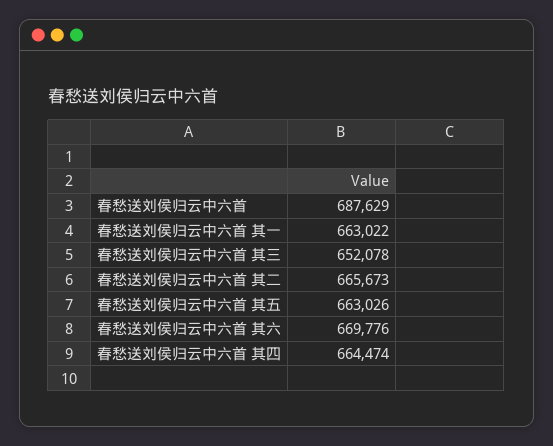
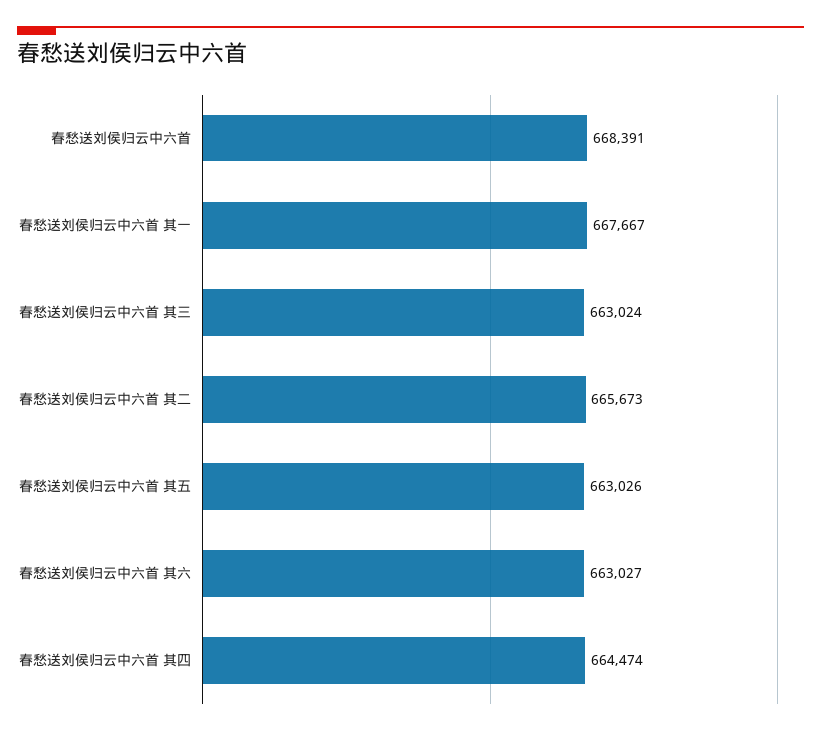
  {
-   "春愁送刘侯归云中六首": 687629,
+   "春愁送刘侯归云中六首": 668391,
-   "春愁送刘侯归云中六首 其一": 663022,
+   "春愁送刘侯归云中六首 其一": 667667,
-   "春愁送刘侯归云中六首 其三": 652078,
+   "春愁送刘侯归云中六首 其三": 663024,
    "春愁送刘侯归云中六首 其二": 665673,
    "春愁送刘侯归云中六首 其五": 663026,
-   "春愁送刘侯归云中六首 其六": 669776,
+   "春愁送刘侯归云中六首 其六": 663027,
    "春愁送刘侯归云中六首 其四": 664474
  }

